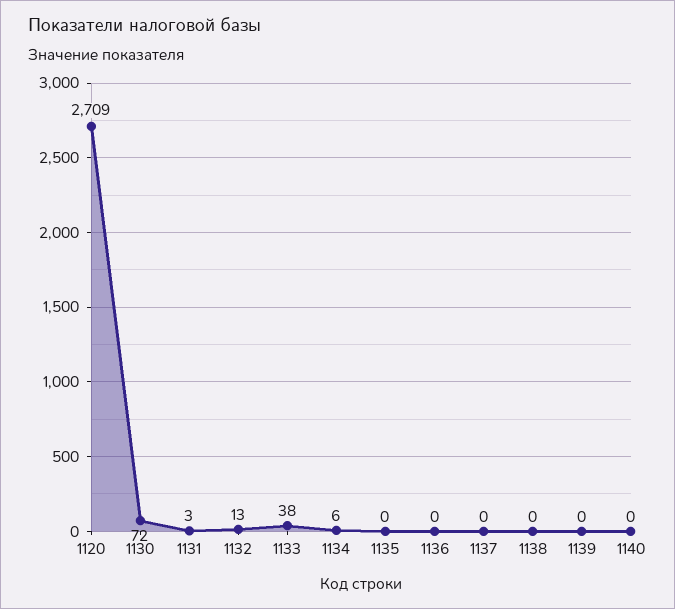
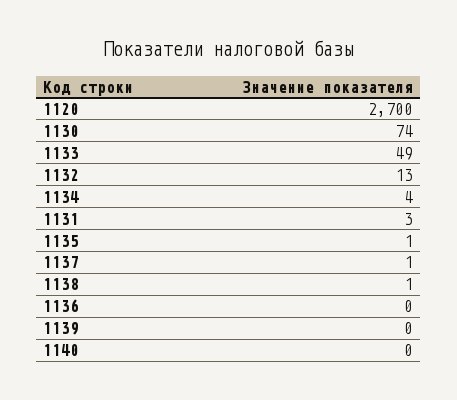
  {
-   "1120": 2709,
+   "1120": 2700,
-   "1130": 72,
+   "1130": 74,
    "1131": 3,
    "1132": 13,
-   "1133": 38,
+   "1133": 49,
-   "1134": 6,
+   "1134": 4,
-   "1135": 0,
+   "1135": 1,
    "1136": 0,
-   "1137": 0,
+   "1137": 1,
-   "1138": 0,
+   "1138": 1,
    "1139": 0,
    "1140": 0
  }

